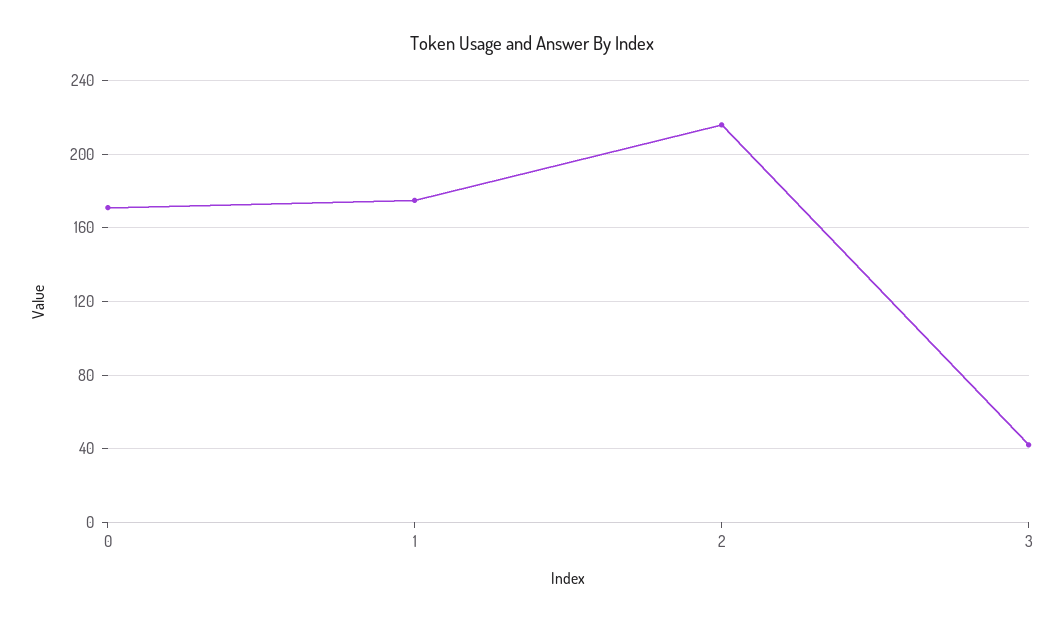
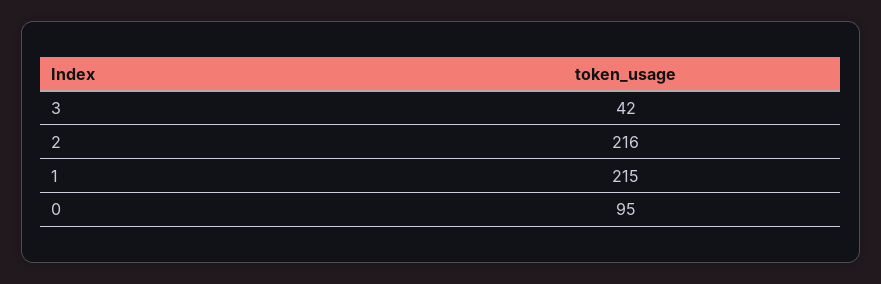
  {
-   "0": 170,
+   "0": 95,
-   "1": 175,
+   "1": 215,
    "2": 216,
    "3": 42
  }

